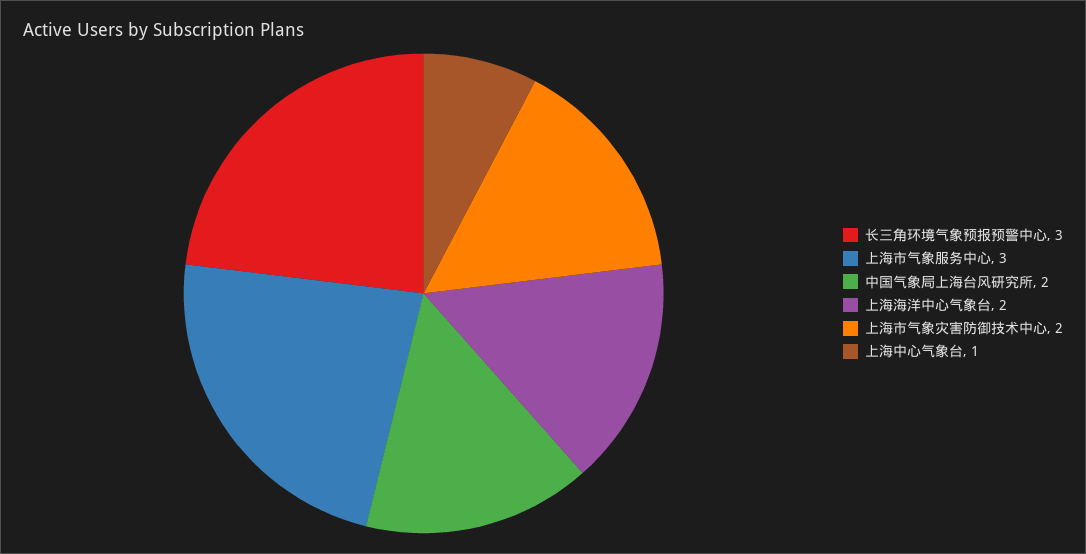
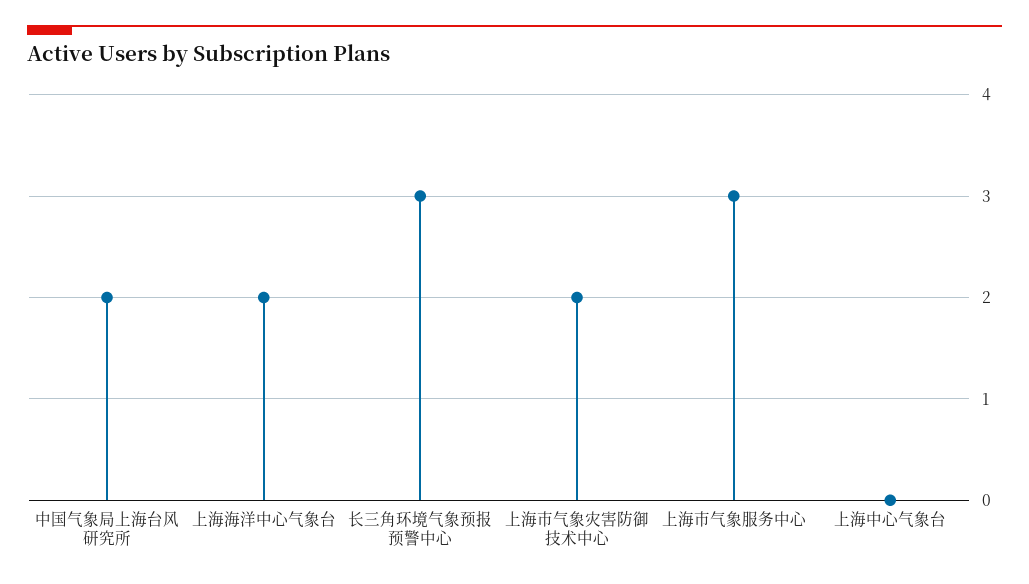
  {
    "长三角环境气象预报预警中心": 3,
    "上海市气象服务中心": 3,
    "中国气象局上海台风研究所": 2,
    "上海海洋中心气象台": 2,
    "上海市气象灾害防御技术中心": 2,
-   "上海中心气象台": 1
+   "上海中心气象台": 0
  }

